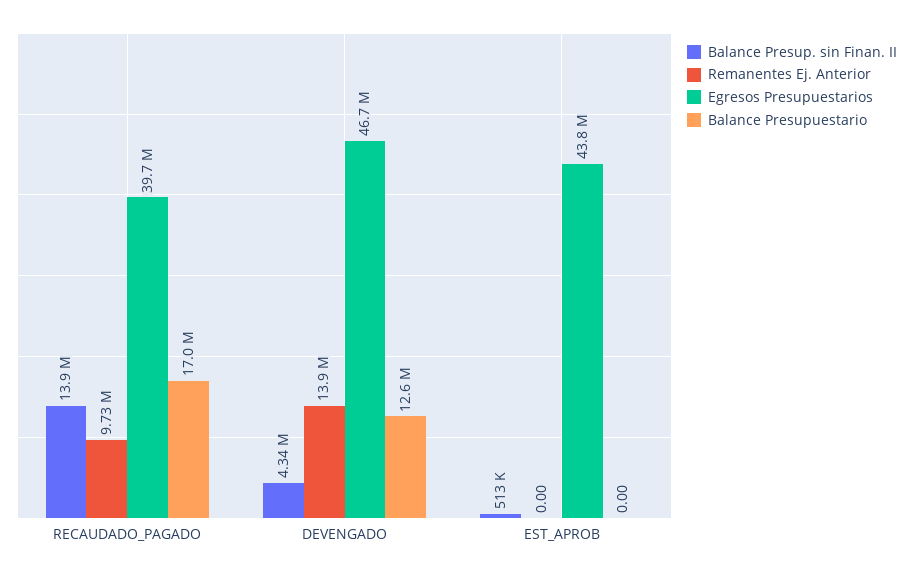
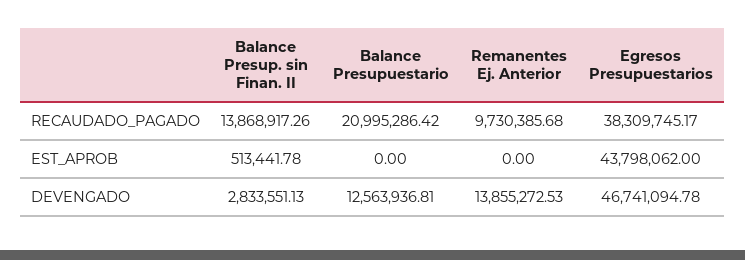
  {
    "Balance Presup. sin Finan. II": {
      "RECAUDADO_PAGADO": 13868917.26,
-     "DEVENGADO": 4340000,
+     "DEVENGADO": 2833551.13,
      "EST_APROB": 513441.78
    },
    "Remanentes Ej. Anterior": {
      "RECAUDADO_PAGADO": 9730385.68,
      "DEVENGADO": 13855272.53,
      "EST_APROB": 0
    },
    "Egresos Presupuestarios": {
-     "RECAUDADO_PAGADO": 39700000,
+     "RECAUDADO_PAGADO": 38309745.17,
      "DEVENGADO": 46741094.78,
      "EST_APROB": 43798062
    },
    "Balance Presupuestario": {
-     "RECAUDADO_PAGADO": 17000000,
+     "RECAUDADO_PAGADO": 20995286.42,
      "DEVENGADO": 12563936.81,
      "EST_APROB": 0
    }
  }

